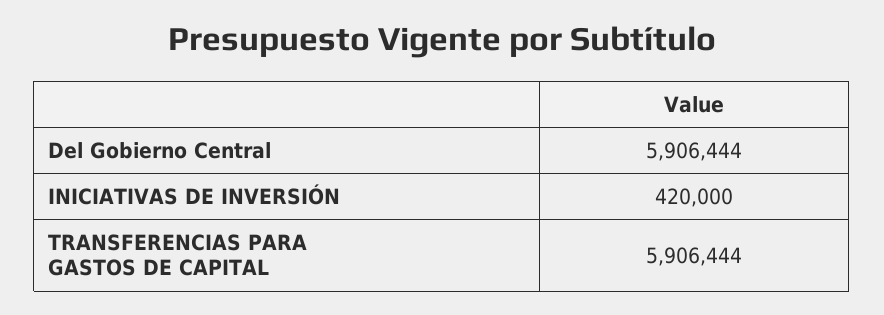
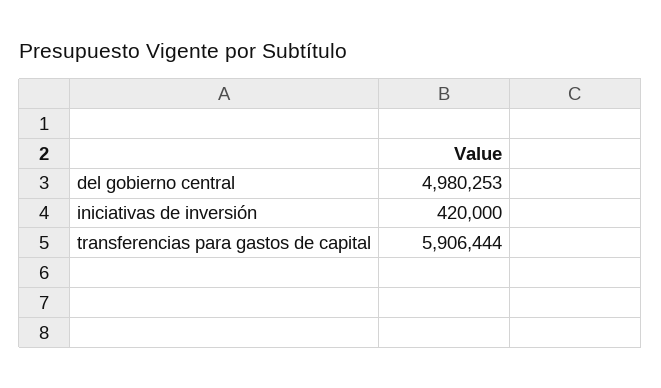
  {
-   "Del Gobierno Central": 5906444,
+   "Del Gobierno Central": 4980253,
    "INICIATIVAS DE INVERSIÓN": 420000,
    "TRANSFERENCIAS PARA GASTOS DE CAPITAL": 5906444
  }

